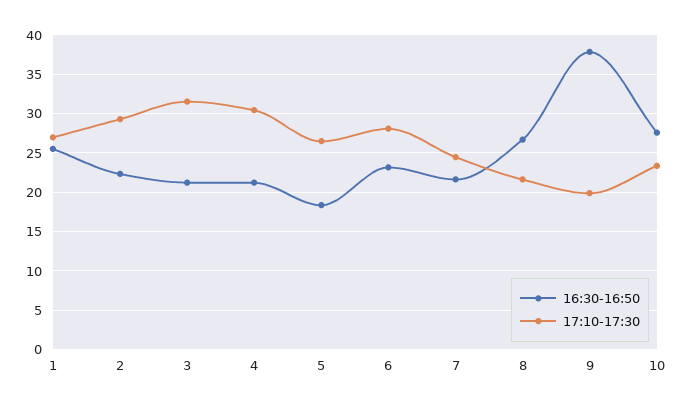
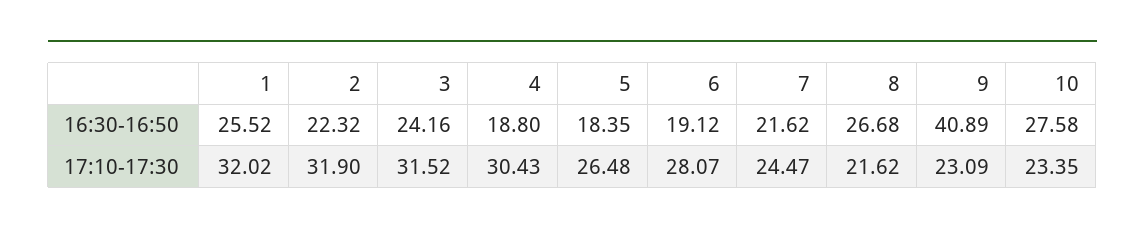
  {
    "16:30-16:50": {
      "1": 25.52,
      "2": 22.32,
-     "3": 21,
+     "3": 24.16,
-     "4": 21,
+     "4": 18.8,
      "5": 18.35,
-     "6": 23,
+     "6": 19.12,
      "7": 21.62,
      "8": 26.68,
-     "9": 38,
+     "9": 40.89,
      "10": 27.58
    },
    "17:10-17:30": {
-     "1": 27,
+     "1": 32.02,
-     "2": 29,
+     "2": 31.9,
      "3": 31.52,
      "4": 30.43,
      "5": 26.48,
      "6": 28.07,
      "7": 24.47,
      "8": 21.62,
-     "9": 20,
+     "9": 23.09,
      "10": 23.35
    }
  }

